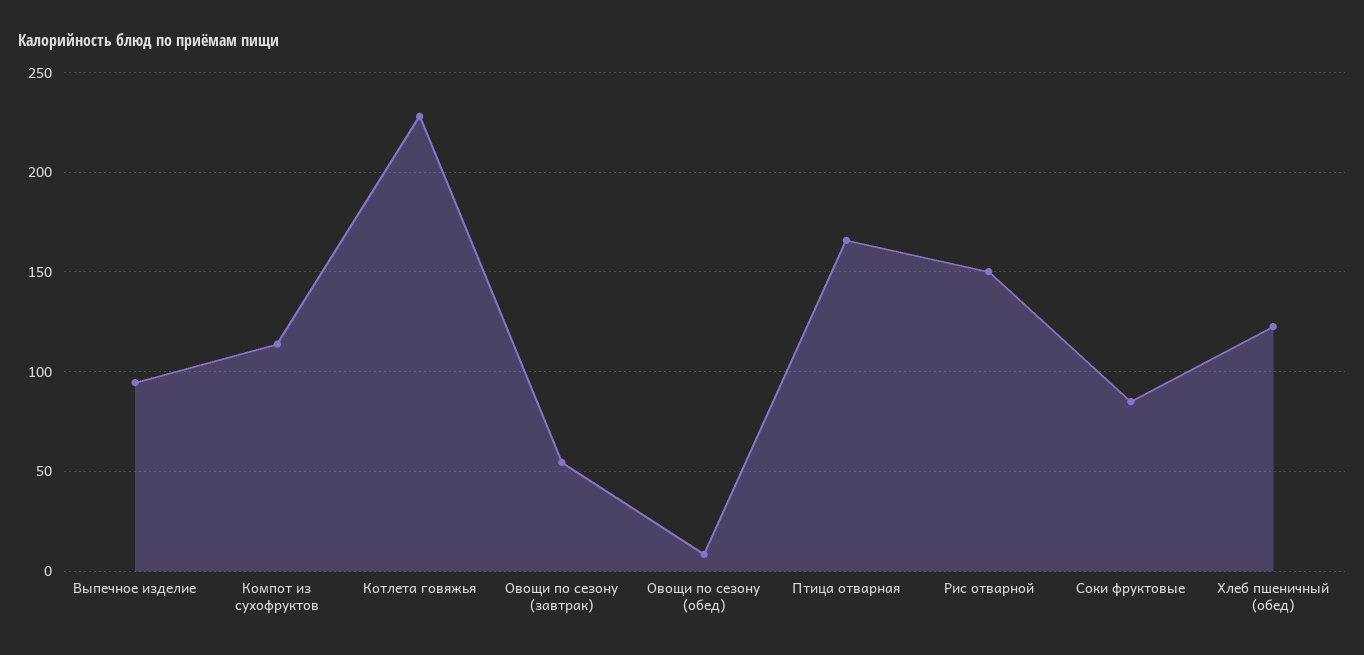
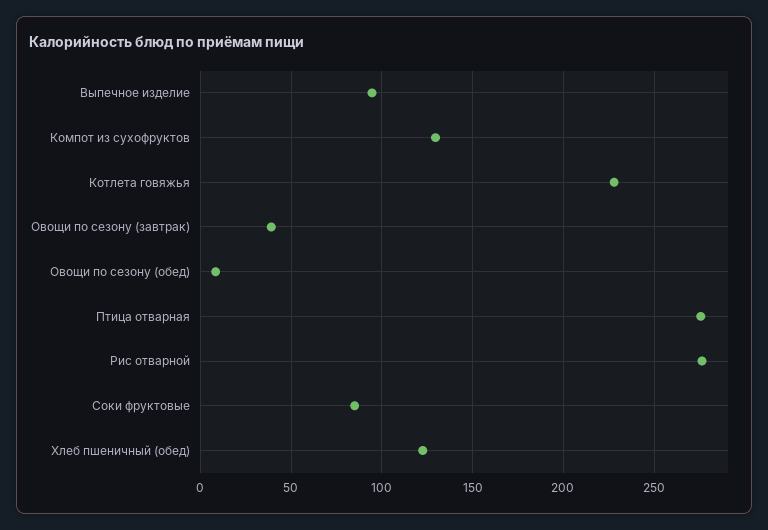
  {
    "Выпечное изделие": 95,
-   "Компот из сухофруктов": 115,
+   "Компот из сухофруктов": 130,
    "Котлета говяжья": 230,
-   "Овощи по сезону (завтрак)": 55,
+   "Овощи по сезону (завтрак)": 40,
    "Овощи по сезону (обед)": 10,
-   "Птица отварная": 165,
+   "Птица отварная": 275,
-   "Рис отварной": 150,
+   "Рис отварной": 275,
    "Соки фруктовые": 85,
    "Хлеб пшеничный (обед)": 125
  }

